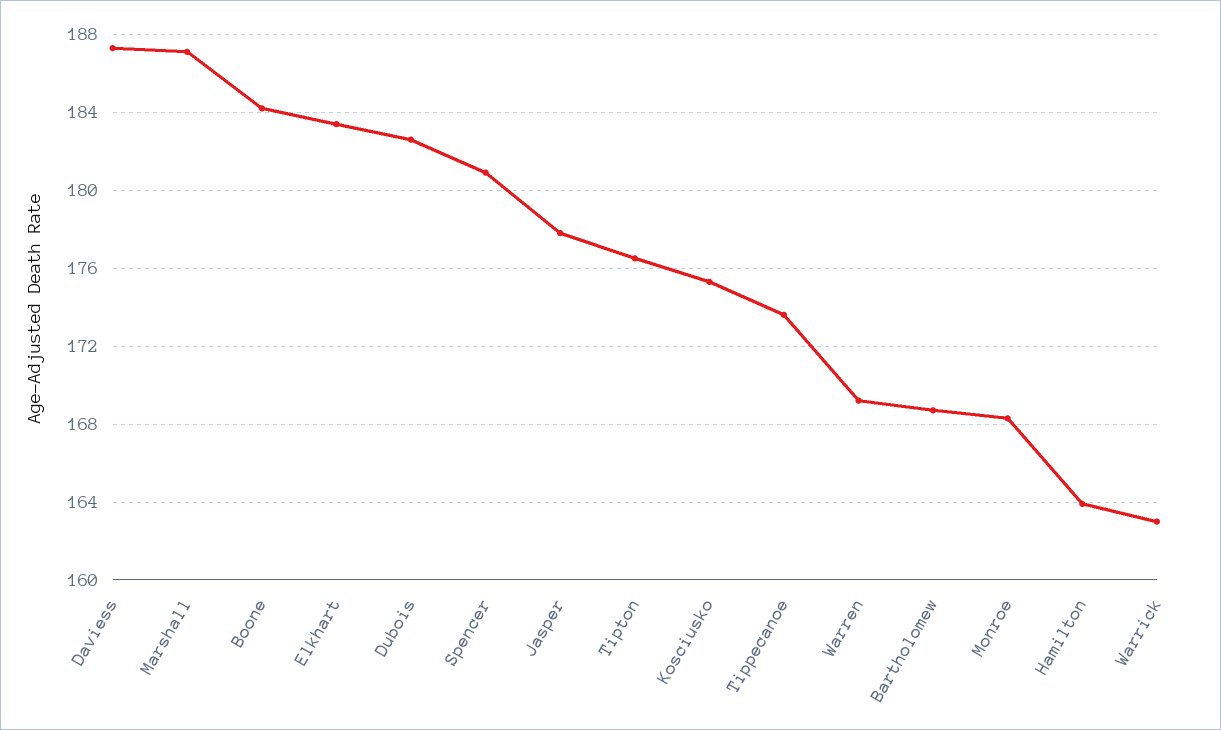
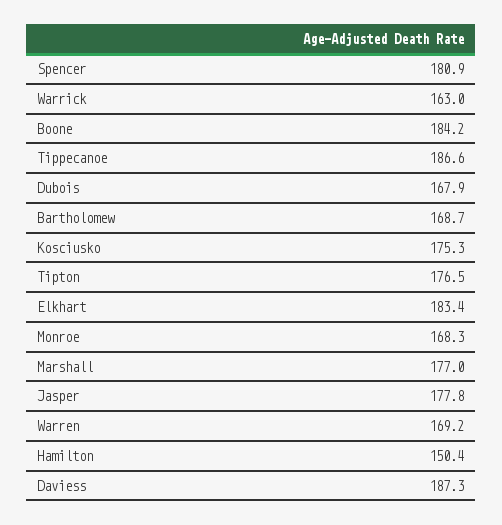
  {
    "Daviess": 187.3,
-   "Marshall": 187,
+   "Marshall": 177,
    "Boone": 184.2,
    "Elkhart": 183.4,
-   "Dubois": 182.5,
+   "Dubois": 167.9,
    "Spencer": 180.9,
    "Jasper": 177.8,
    "Tipton": 176.5,
    "Kosciusko": 175.3,
-   "Tippecanoe": 173.5,
+   "Tippecanoe": 186.6,
    "Warren": 169.2,
    "Bartholomew": 168.7,
    "Monroe": 168.3,
-   "Hamilton": 164,
+   "Hamilton": 150.4,
    "Warrick": 163
  }

